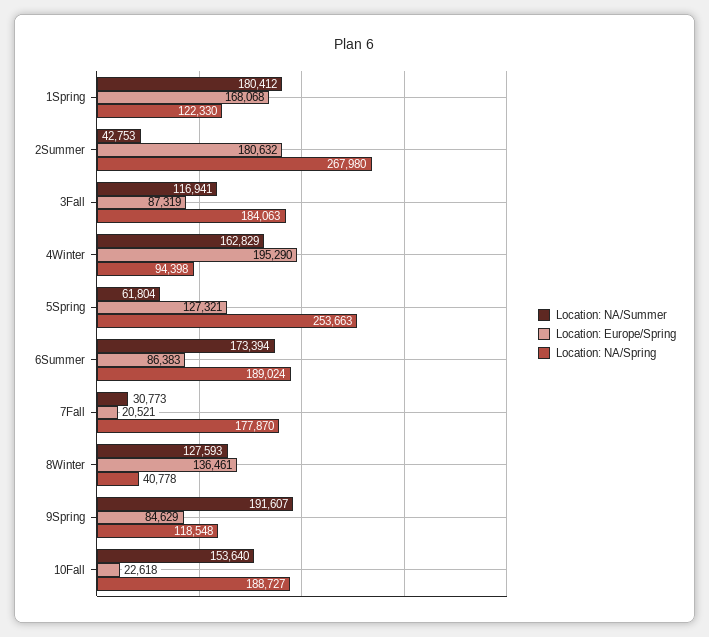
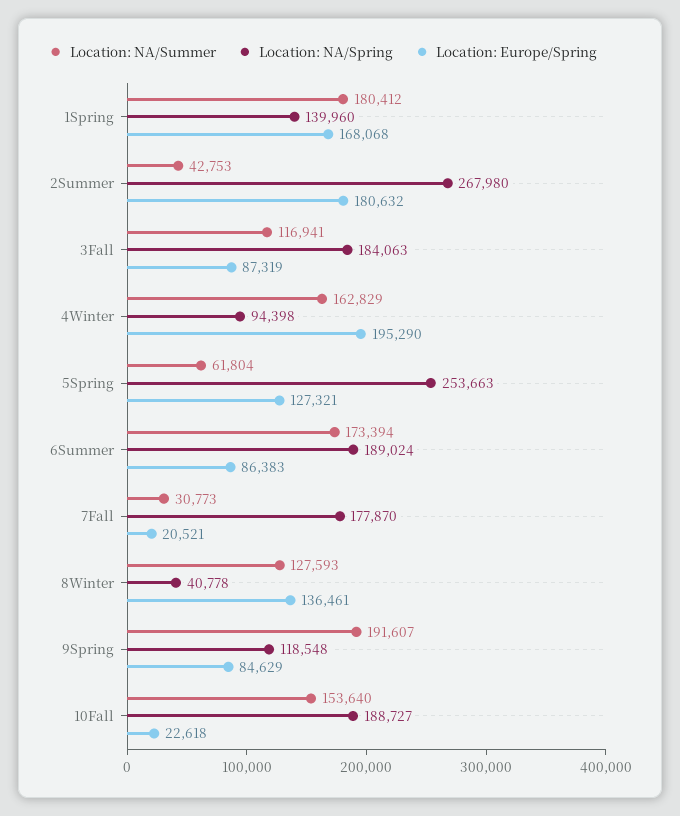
  {
    "Location: NA/Summer": {
      "1Spring": 180412,
      "2Summer": 42753,
      "3Fall": 116941,
      "4Winter": 162829,
      "5Spring": 61804,
      "6Summer": 173394,
      "7Fall": 30773,
      "8Winter": 127593,
      "9Spring": 191607,
      "10Fall": 153640
    },
    "Location: Europe/Spring": {
      "1Spring": 168068,
      "2Summer": 180632,
      "3Fall": 87319,
      "4Winter": 195290,
      "5Spring": 127321,
      "6Summer": 86383,
      "7Fall": 20521,
      "8Winter": 136461,
      "9Spring": 84629,
      "10Fall": 22618
    },
    "Location: NA/Spring": {
-     "1Spring": 122330,
+     "1Spring": 139960,
      "2Summer": 267980,
      "3Fall": 184063,
      "4Winter": 94398,
      "5Spring": 253663,
      "6Summer": 189024,
      "7Fall": 177870,
      "8Winter": 40778,
      "9Spring": 118548,
      "10Fall": 188727
    }
  }

